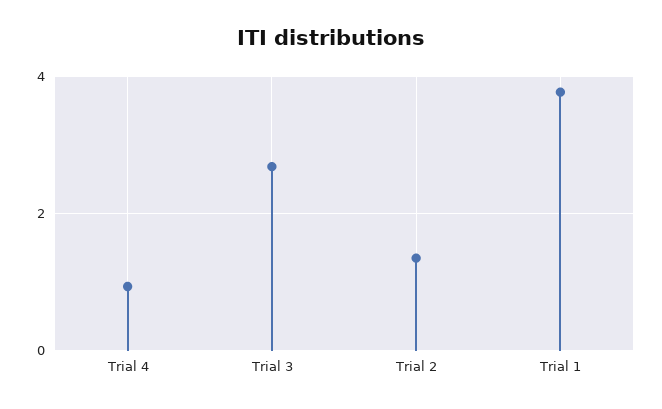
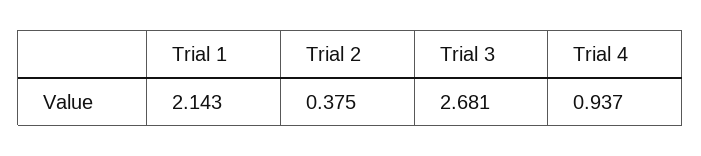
  {
    "Trial 4": 0.937,
    "Trial 3": 2.681,
-   "Trial 2": 1.4,
+   "Trial 2": 0.375,
-   "Trial 1": 3.8
+   "Trial 1": 2.143
  }

